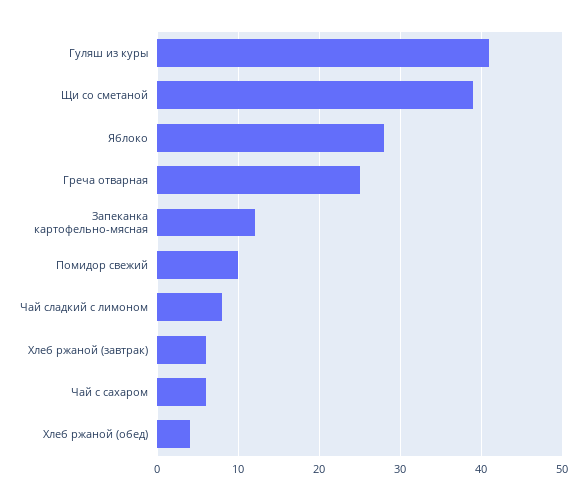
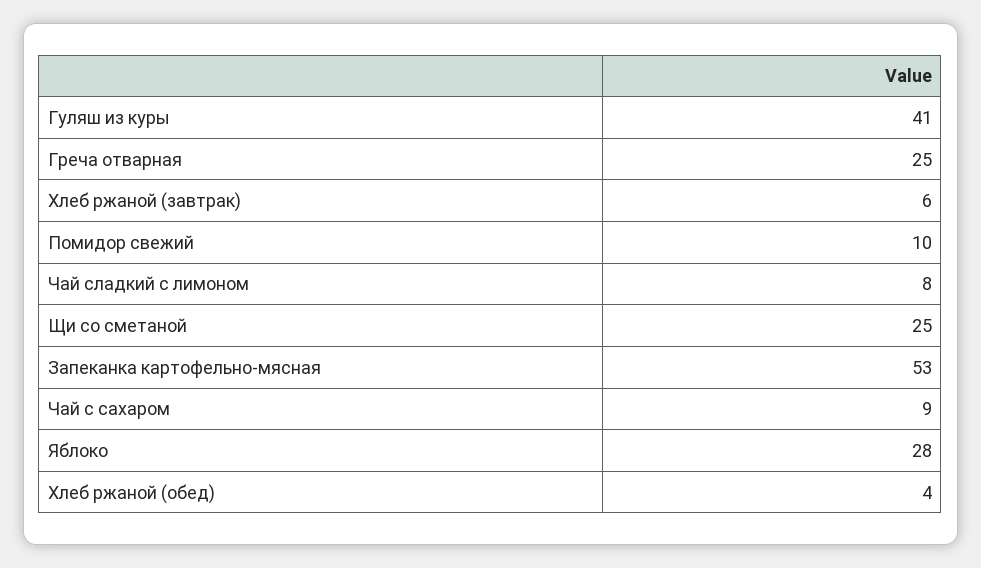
  {
    "Гуляш из куры": 41,
-   "Щи со сметаной": 39,
+   "Щи со сметаной": 25,
    "Яблоко": 28,
    "Греча отварная": 25,
-   "Запеканка картофельно-мясная": 12,
+   "Запеканка картофельно-мясная": 53,
    "Помидор свежий": 10,
    "Чай сладкий с лимоном": 8,
    "Хлеб ржаной (завтрак)": 6,
-   "Чай с сахаром": 6,
+   "Чай с сахаром": 9,
    "Хлеб ржаной (обед)": 4
  }

